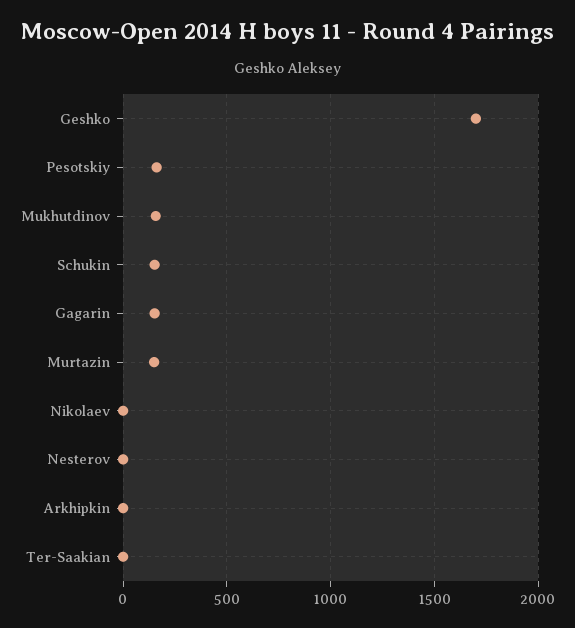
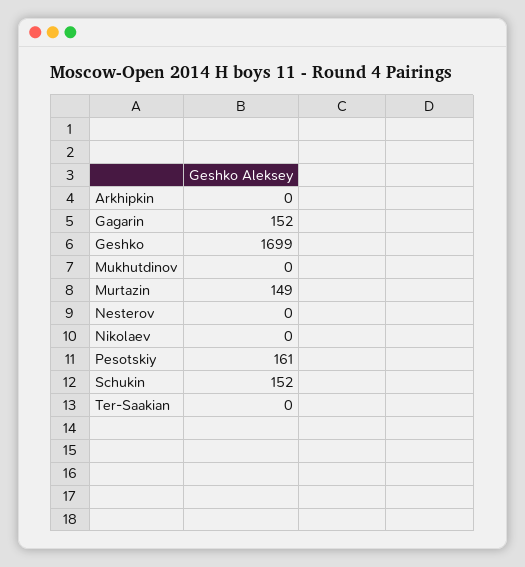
  {
    "Geshko": 1699,
    "Pesotskiy": 161,
-   "Mukhutdinov": 150,
+   "Mukhutdinov": 0,
    "Schukin": 152,
    "Gagarin": 152,
    "Murtazin": 149,
    "Nikolaev": 0,
    "Nesterov": 0,
    "Arkhipkin": 0,
    "Ter-Saakian": 0
  }

